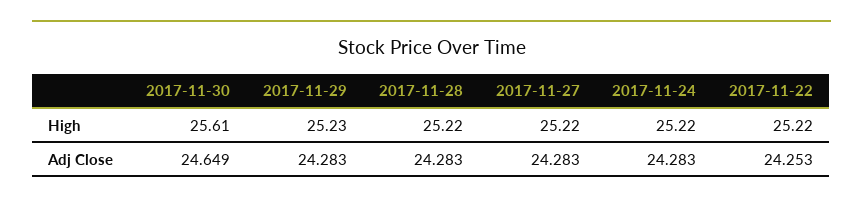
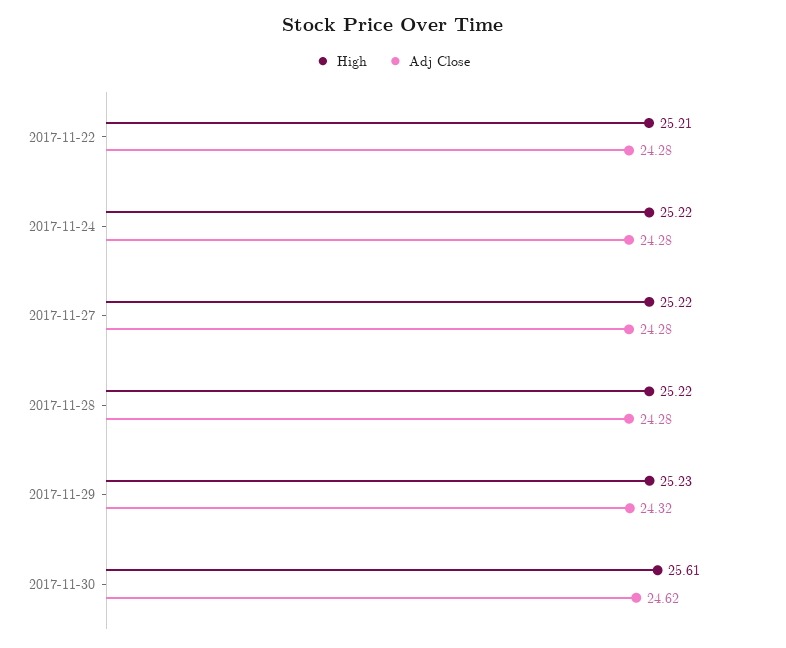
  {
    "High": {
      "2017-11-30": 25.61,
      "2017-11-29": 25.23,
      "2017-11-28": 25.22,
      "2017-11-27": 25.22,
      "2017-11-24": 25.22,
-     "2017-11-22": 25.22
+     "2017-11-22": 25.21
    },
    "Adj Close": {
-     "2017-11-30": 24.649,
+     "2017-11-30": 24.62,
-     "2017-11-29": 24.283,
+     "2017-11-29": 24.32,
      "2017-11-28": 24.283,
      "2017-11-27": 24.283,
      "2017-11-24": 24.283,
-     "2017-11-22": 24.253
+     "2017-11-22": 24.28
    }
  }

